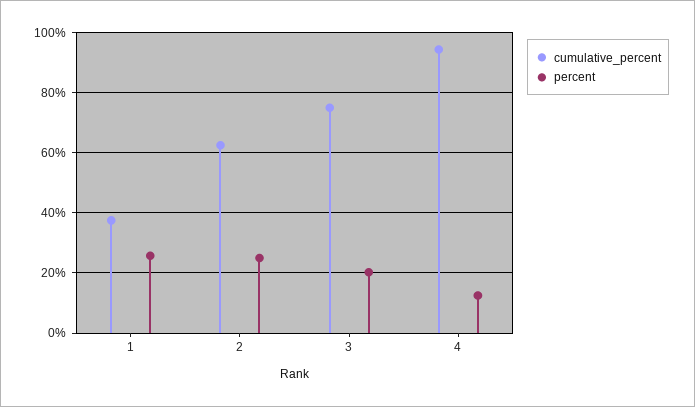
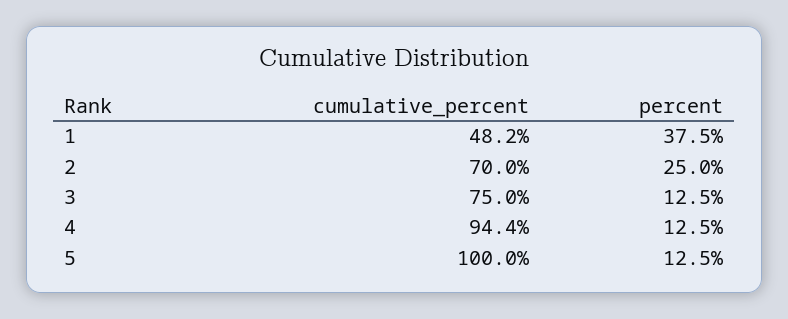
  {
    "cumulative_percent": {
-     "1": 38,
+     "1": 48.2,
-     "2": 62,
+     "2": 70,
      "3": 75,
-     "4": 94.4
+     "4": 94.4,
+     "5": 100
    },
    "percent": {
-     "1": 26,
+     "1": 37.5,
      "2": 25,
-     "3": 20,
+     "3": 12.5,
-     "4": 12.5
+     "4": 12.5,
+     "5": 12.5
    }
  }

